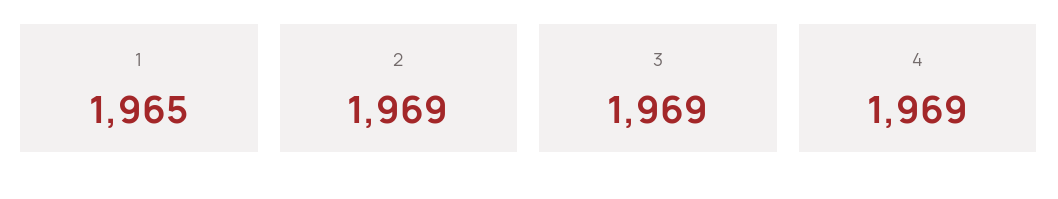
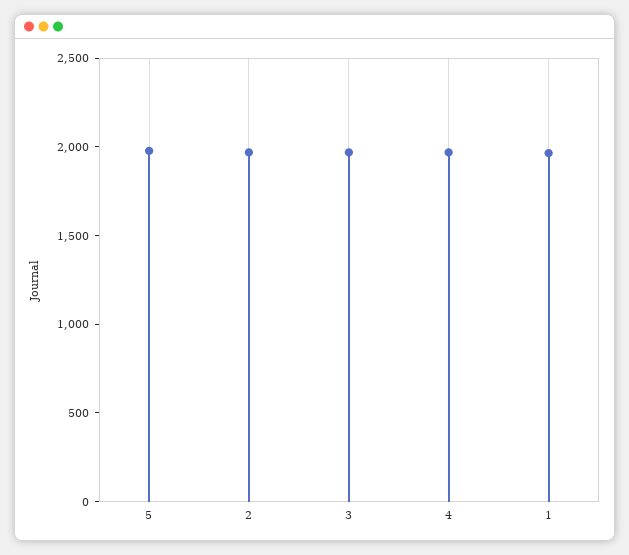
  {
    "1": 1965,
    "2": 1969,
    "3": 1969,
-   "4": 1969
+   "4": 1969,
+   "5": 2000
  }

